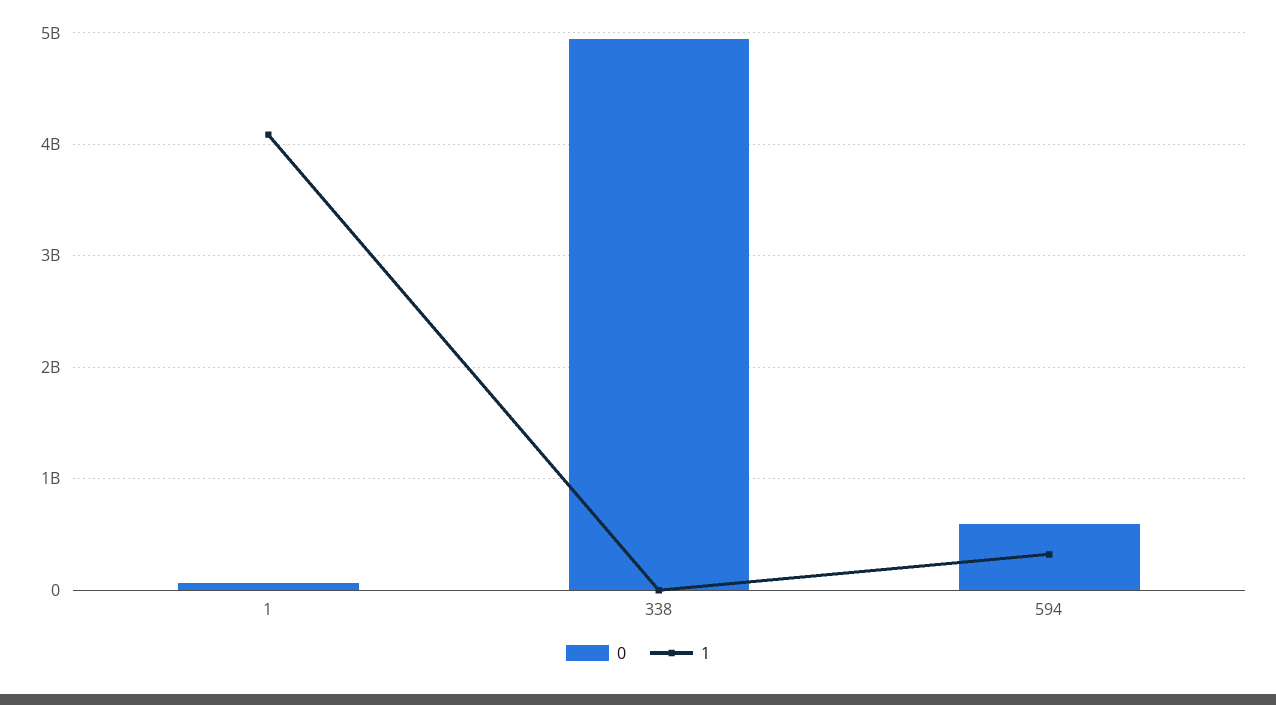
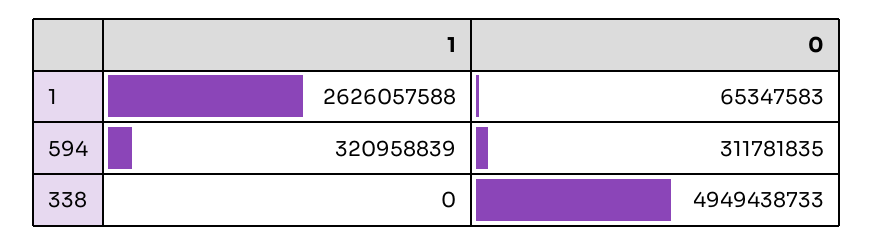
  {
    "0": {
      "1": 65347583,
      "338": 4949438733,
-     "594": 600000000
+     "594": 311781835
    },
    "1": {
-     "1": 4100000000,
+     "1": 2626057588,
      "338": 0,
      "594": 320958839
    }
  }

